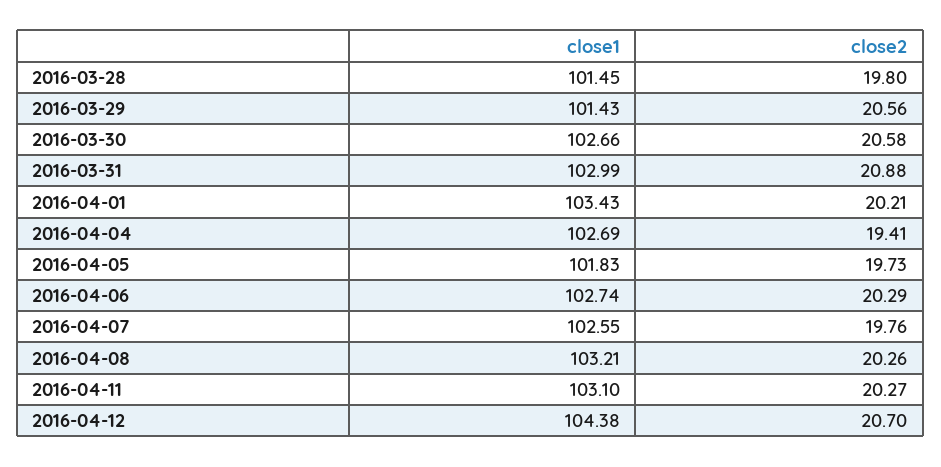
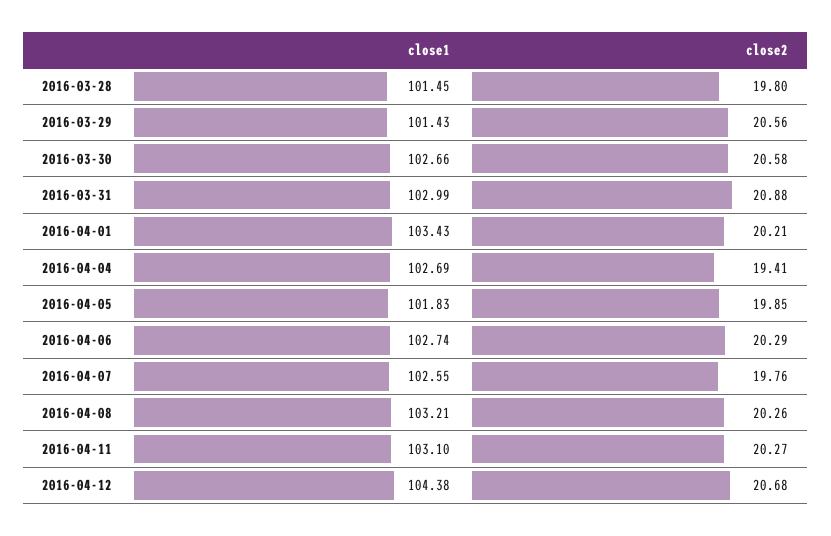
  {
    "close1": {
      "2016-03-28": 101.45,
      "2016-03-29": 101.43,
      "2016-03-30": 102.66,
      "2016-03-31": 102.99,
      "2016-04-01": 103.43,
      "2016-04-04": 102.69,
      "2016-04-05": 101.83,
      "2016-04-06": 102.74,
      "2016-04-07": 102.55,
      "2016-04-08": 103.21,
      "2016-04-11": 103.1,
      "2016-04-12": 104.38
    },
    "close2": {
      "2016-03-28": 19.8,
      "2016-03-29": 20.56,
      "2016-03-30": 20.58,
      "2016-03-31": 20.88,
      "2016-04-01": 20.21,
      "2016-04-04": 19.41,
-     "2016-04-05": 19.73,
+     "2016-04-05": 19.85,
      "2016-04-06": 20.29,
      "2016-04-07": 19.76,
      "2016-04-08": 20.26,
      "2016-04-11": 20.27,
-     "2016-04-12": 20.7
+     "2016-04-12": 20.68
    }
  }

